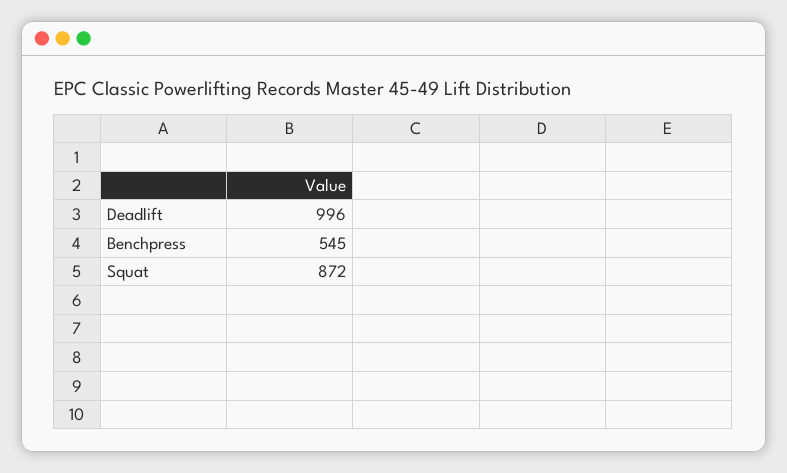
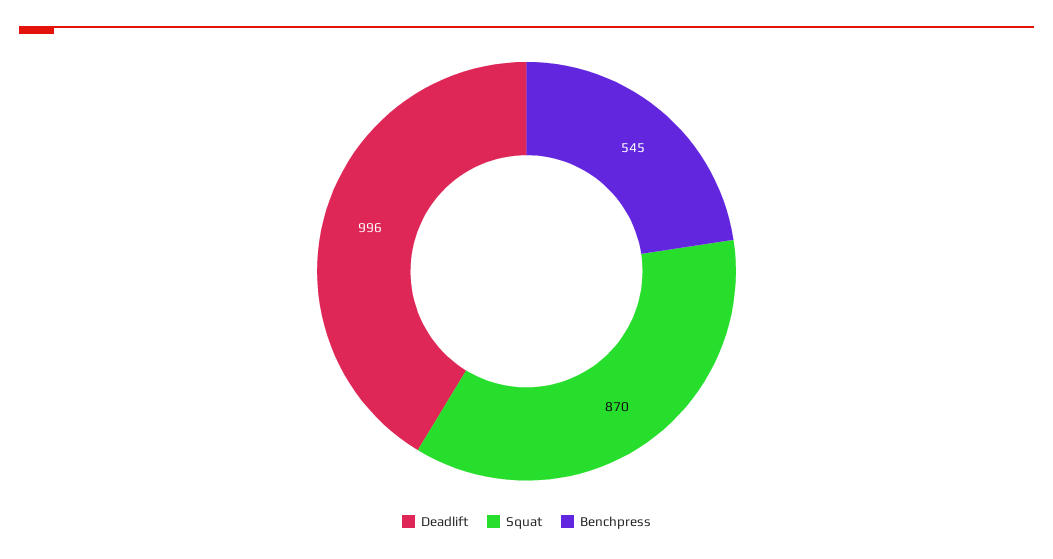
  {
    "Deadlift": 996,
    "Benchpress": 545,
-   "Squat": 872
+   "Squat": 870
  }

